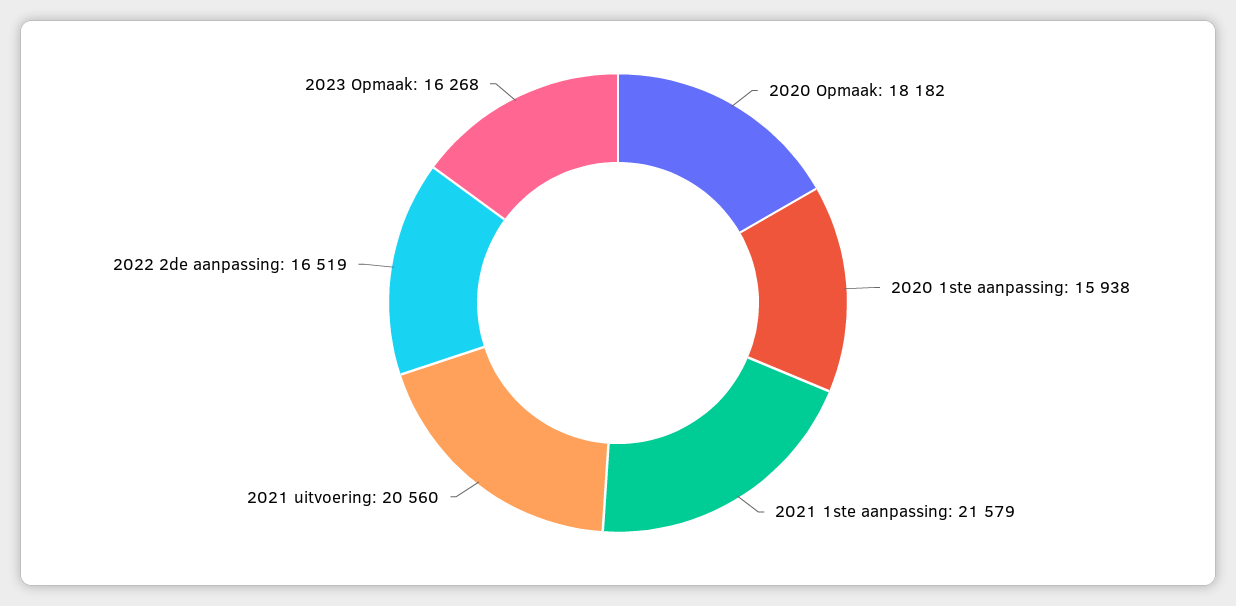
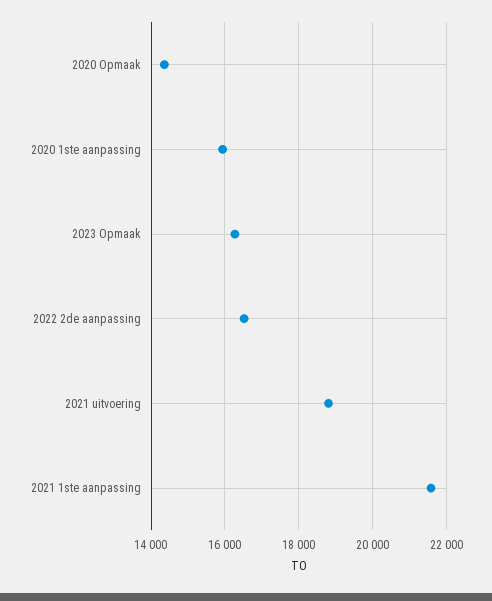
  {
-   "2020 Opmaak": 18182,
+   "2020 Opmaak": 14400,
    "2020 1ste aanpassing": 15938,
    "2021 1ste aanpassing": 21579,
-   "2021 uitvoering": 20560,
+   "2021 uitvoering": 18800,
    "2022 2de aanpassing": 16519,
    "2023 Opmaak": 16268
  }

